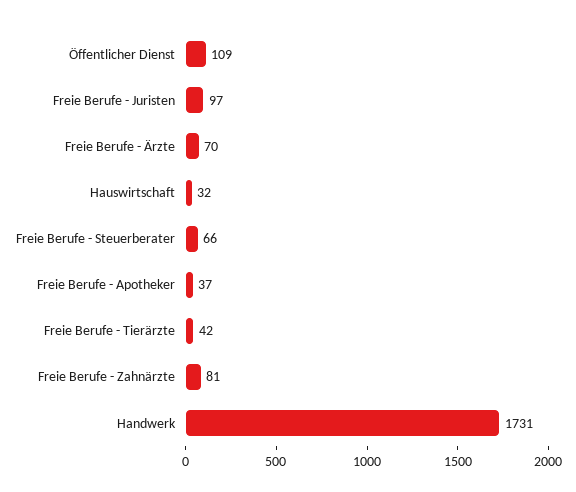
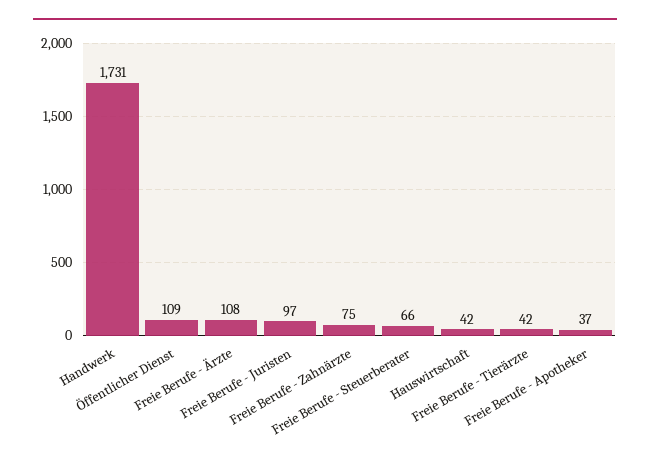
  {
    "Öffentlicher Dienst": 109,
    "Freie Berufe - Juristen": 97,
-   "Freie Berufe - Ärzte": 70,
+   "Freie Berufe - Ärzte": 108,
-   "Hauswirtschaft": 32,
+   "Hauswirtschaft": 42,
    "Freie Berufe - Steuerberater": 66,
    "Freie Berufe - Apotheker": 37,
    "Freie Berufe - Tierärzte": 42,
-   "Freie Berufe - Zahnärzte": 81,
+   "Freie Berufe - Zahnärzte": 75,
    "Handwerk": 1731
  }

